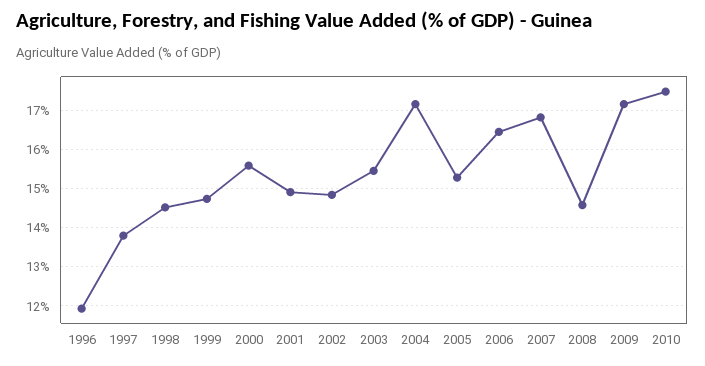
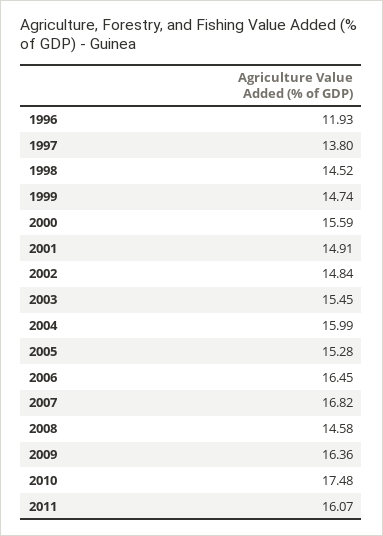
  {
    "1996": 11.93,
    "1997": 13.8,
    "1998": 14.52,
    "1999": 14.74,
    "2000": 15.59,
    "2001": 14.91,
    "2002": 14.84,
    "2003": 15.45,
-   "2004": 17.2,
+   "2004": 15.99,
    "2005": 15.28,
    "2006": 16.45,
    "2007": 16.82,
    "2008": 14.58,
-   "2009": 17.2,
+   "2009": 16.36,
-   "2010": 17.48
+   "2010": 17.48,
+   "2011": 16.07
  }

